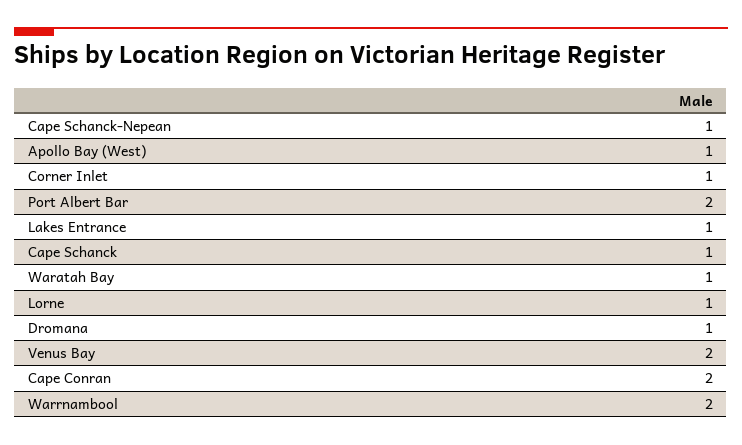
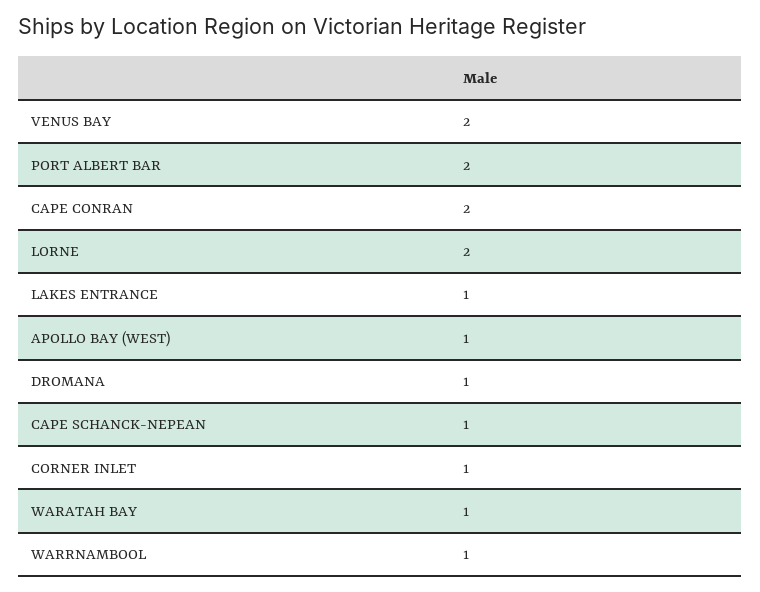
  {
    "Cape Schanck-Nepean": 1,
    "Apollo Bay (West)": 1,
    "Corner Inlet": 1,
    "Port Albert Bar": 2,
    "Lakes Entrance": 1,
-   "Cape Schanck": 1,
    "Waratah Bay": 1,
-   "Lorne": 1,
+   "Lorne": 2,
    "Dromana": 1,
    "Venus Bay": 2,
    "Cape Conran": 2,
-   "Warrnambool": 2
+   "Warrnambool": 1
  }

